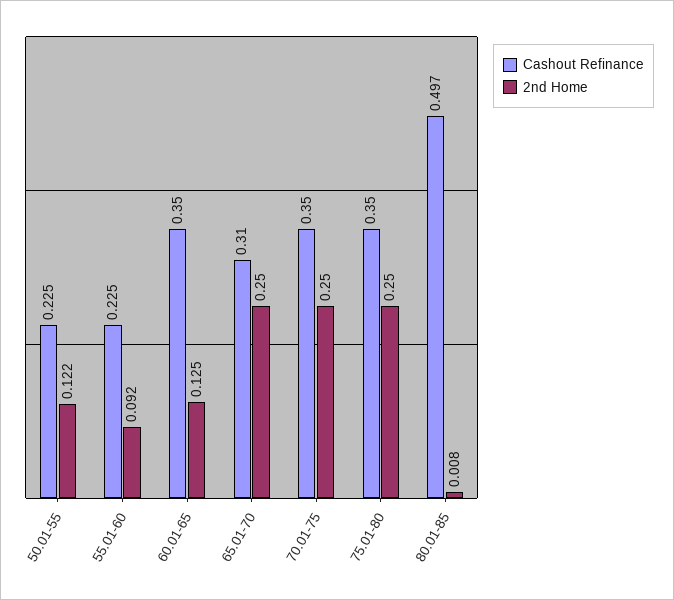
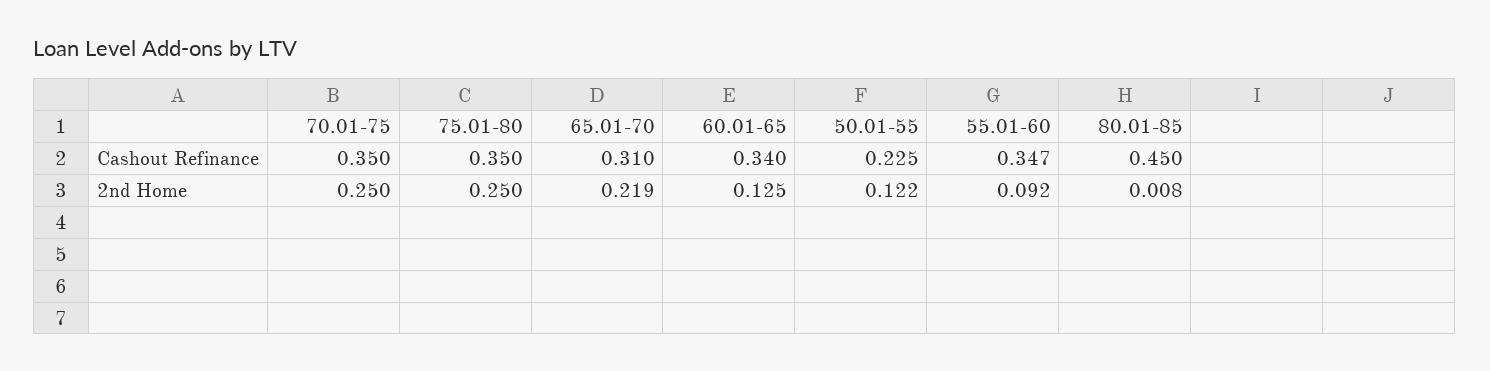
  {
    "Cashout Refinance": {
      "50.01-55": 0.225,
-     "55.01-60": 0.225,
+     "55.01-60": 0.347,
-     "60.01-65": 0.35,
+     "60.01-65": 0.34,
      "65.01-70": 0.31,
      "70.01-75": 0.35,
      "75.01-80": 0.35,
-     "80.01-85": 0.497
+     "80.01-85": 0.45
    },
    "2nd Home": {
      "50.01-55": 0.122,
      "55.01-60": 0.092,
      "60.01-65": 0.125,
-     "65.01-70": 0.25,
+     "65.01-70": 0.219,
      "70.01-75": 0.25,
      "75.01-80": 0.25,
      "80.01-85": 0.008
    }
  }

